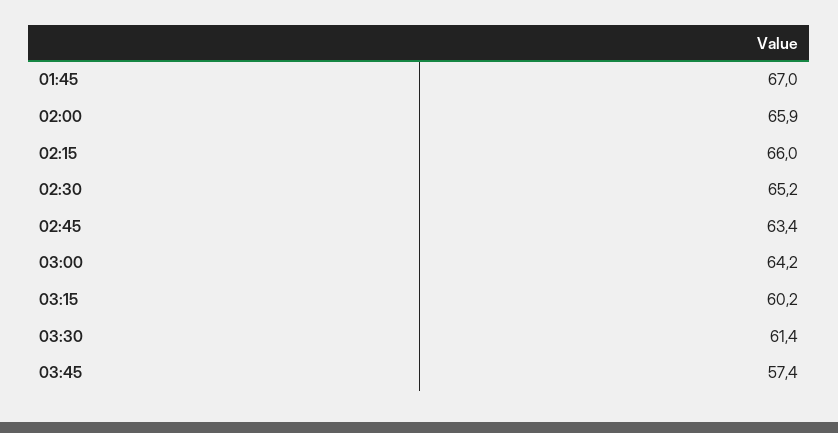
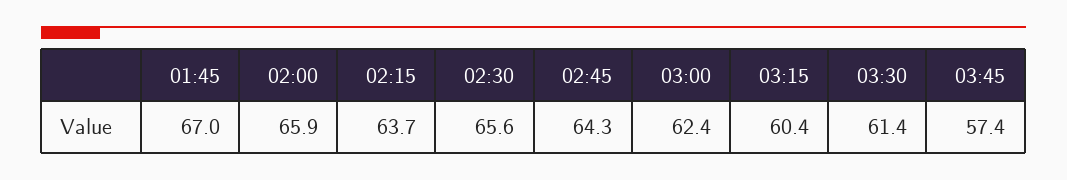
  {
    "01:45": 67,
    "02:00": 65.9,
-   "02:15": 66,
+   "02:15": 63.7,
-   "02:30": 65.2,
+   "02:30": 65.6,
-   "02:45": 63.4,
+   "02:45": 64.3,
-   "03:00": 64.2,
+   "03:00": 62.4,
-   "03:15": 60.2,
+   "03:15": 60.4,
    "03:30": 61.4,
    "03:45": 57.4
  }

